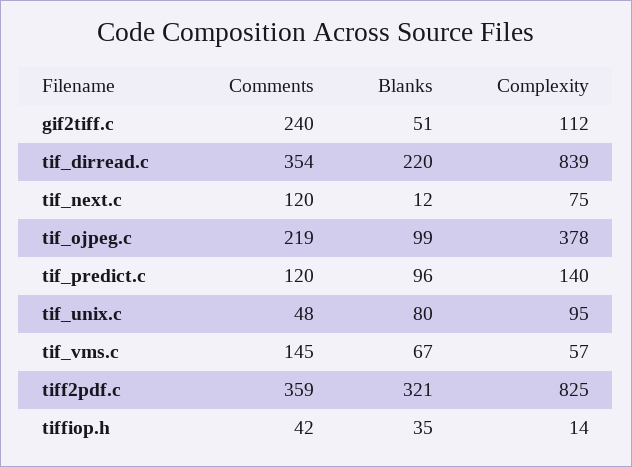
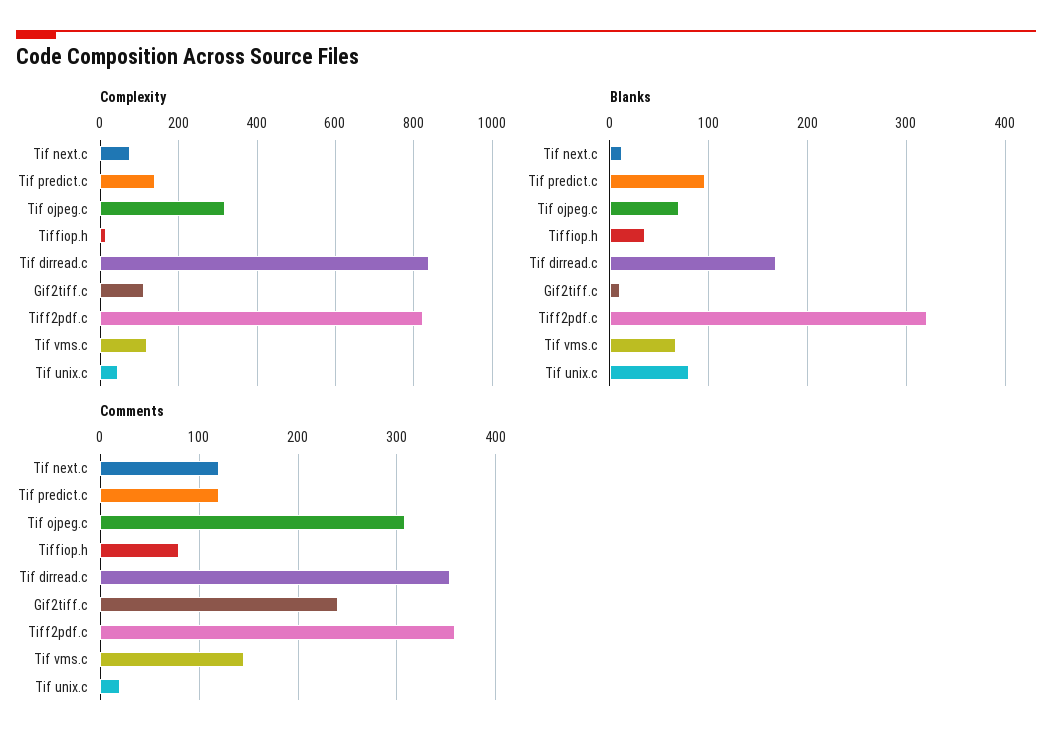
  {
    "Comments": {
      "gif2tiff.c": 240,
      "tif_dirread.c": 354,
      "tif_next.c": 120,
-     "tif_ojpeg.c": 219,
+     "tif_ojpeg.c": 310,
      "tif_predict.c": 120,
-     "tif_unix.c": 48,
+     "tif_unix.c": 20,
      "tif_vms.c": 145,
      "tiff2pdf.c": 359,
-     "tiffiop.h": 42
+     "tiffiop.h": 80
    },
    "Blanks": {
-     "gif2tiff.c": 51,
+     "gif2tiff.c": 10,
-     "tif_dirread.c": 220,
+     "tif_dirread.c": 170,
      "tif_next.c": 12,
-     "tif_ojpeg.c": 99,
+     "tif_ojpeg.c": 70,
      "tif_predict.c": 96,
      "tif_unix.c": 80,
      "tif_vms.c": 67,
      "tiff2pdf.c": 321,
      "tiffiop.h": 35
    },
    "Complexity": {
      "gif2tiff.c": 112,
      "tif_dirread.c": 839,
      "tif_next.c": 75,
-     "tif_ojpeg.c": 378,
+     "tif_ojpeg.c": 320,
      "tif_predict.c": 140,
-     "tif_unix.c": 95,
+     "tif_unix.c": 40,
-     "tif_vms.c": 57,
+     "tif_vms.c": 120,
      "tiff2pdf.c": 825,
      "tiffiop.h": 14
    }
  }

